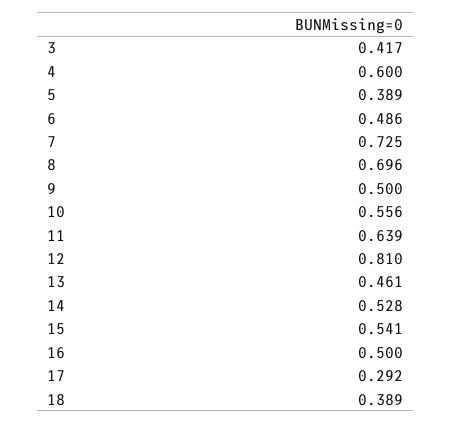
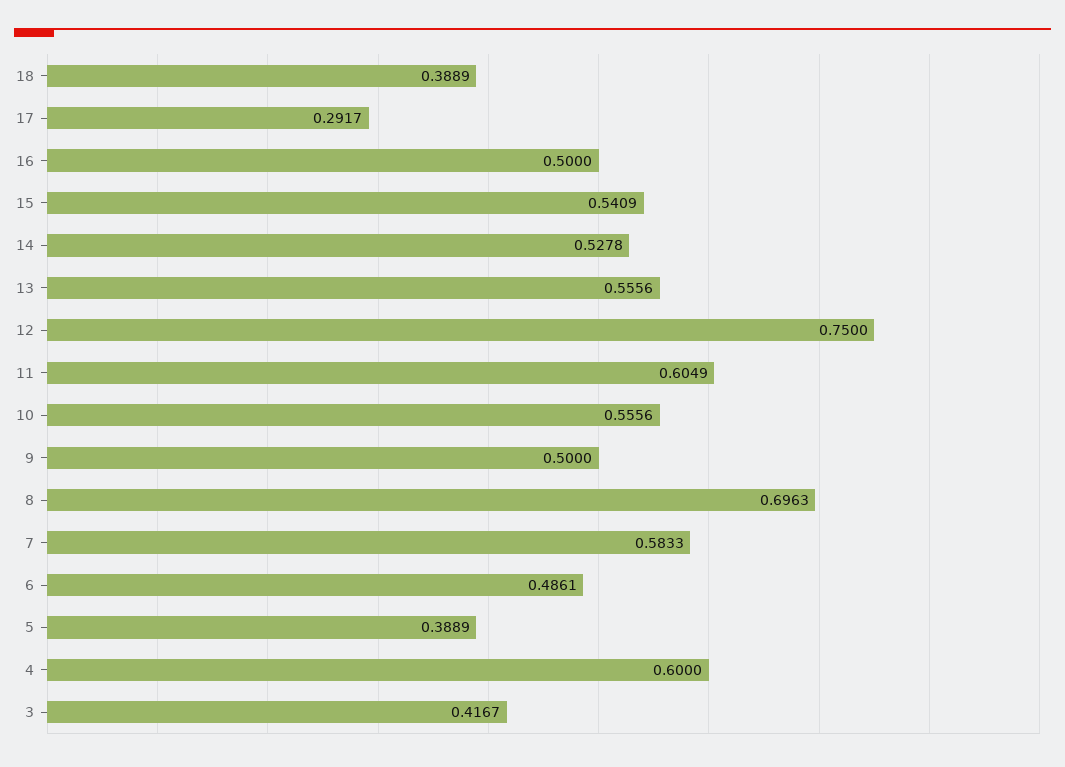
  {
    "3": 0.4167,
    "4": 0.6,
    "5": 0.3889,
    "6": 0.4861,
-   "7": 0.725,
+   "7": 0.5833,
    "8": 0.6963,
    "9": 0.5,
    "10": 0.5556,
-   "11": 0.639,
+   "11": 0.6049,
-   "12": 0.81,
+   "12": 0.75,
-   "13": 0.461,
+   "13": 0.5556,
    "14": 0.5278,
    "15": 0.5409,
    "16": 0.5,
    "17": 0.2917,
    "18": 0.3889
  }

